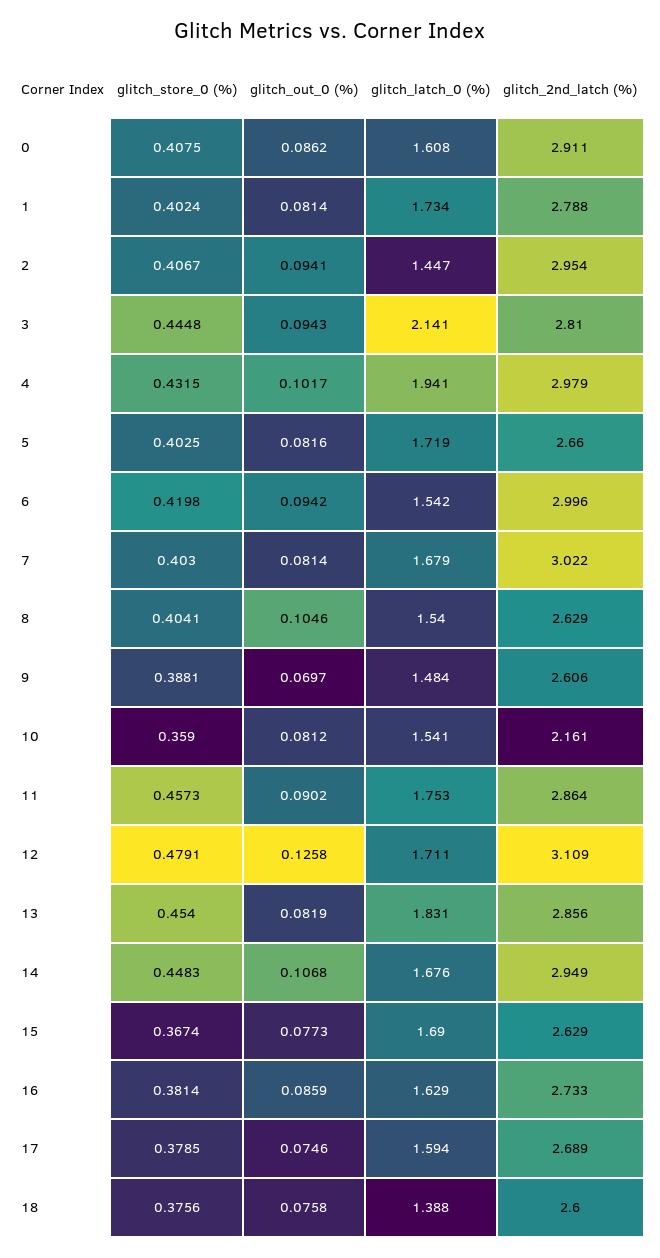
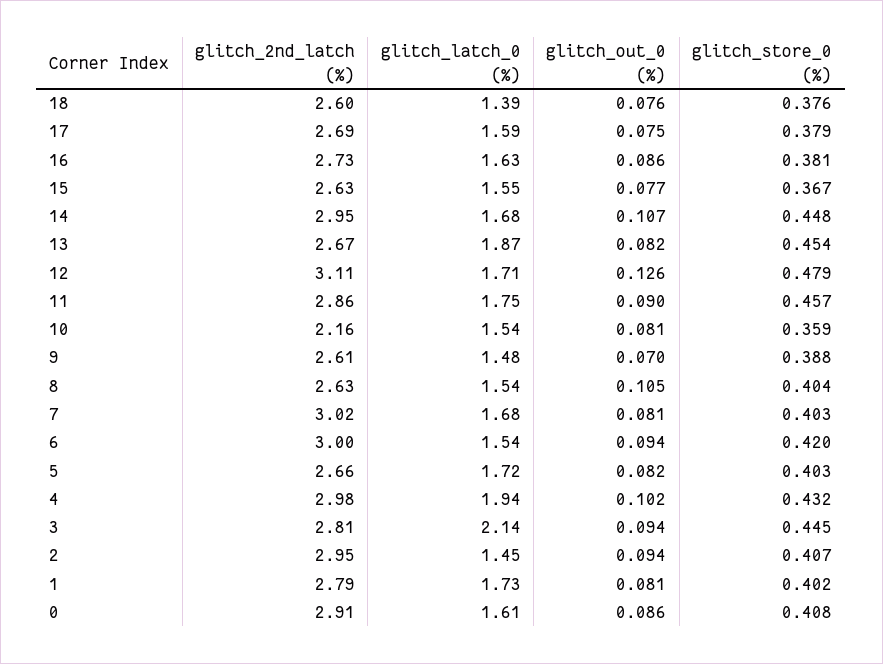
  {
    "glitch_store_0 (%)": {
      "0": 0.4075,
      "1": 0.4024,
      "2": 0.4067,
      "3": 0.4448,
      "4": 0.4315,
      "5": 0.4025,
      "6": 0.4198,
      "7": 0.403,
      "8": 0.4041,
      "9": 0.3881,
      "10": 0.359,
      "11": 0.4573,
      "12": 0.4791,
      "13": 0.454,
      "14": 0.4483,
      "15": 0.3674,
      "16": 0.3814,
      "17": 0.3785,
      "18": 0.3756
    },
    "glitch_out_0 (%)": {
      "0": 0.0862,
      "1": 0.0814,
      "2": 0.0941,
      "3": 0.0943,
      "4": 0.1017,
      "5": 0.0816,
      "6": 0.0942,
      "7": 0.0814,
      "8": 0.1046,
      "9": 0.0697,
      "10": 0.0812,
      "11": 0.0902,
      "12": 0.1258,
      "13": 0.0819,
      "14": 0.1068,
      "15": 0.0773,
      "16": 0.0859,
      "17": 0.0746,
      "18": 0.0758
    },
    "glitch_latch_0 (%)": {
      "0": 1.608,
      "1": 1.734,
      "2": 1.447,
      "3": 2.141,
      "4": 1.941,
      "5": 1.719,
      "6": 1.542,
      "7": 1.679,
      "8": 1.54,
      "9": 1.484,
      "10": 1.541,
      "11": 1.753,
      "12": 1.711,
-     "13": 1.831,
+     "13": 1.87,
      "14": 1.676,
-     "15": 1.69,
+     "15": 1.55,
      "16": 1.629,
      "17": 1.594,
      "18": 1.388
    },
    "glitch_2nd_latch (%)": {
      "0": 2.911,
      "1": 2.788,
      "2": 2.954,
      "3": 2.81,
      "4": 2.979,
      "5": 2.66,
      "6": 2.996,
      "7": 3.022,
      "8": 2.629,
      "9": 2.606,
      "10": 2.161,
      "11": 2.864,
      "12": 3.109,
-     "13": 2.856,
+     "13": 2.67,
      "14": 2.949,
      "15": 2.629,
      "16": 2.733,
      "17": 2.689,
      "18": 2.6
    }
  }

